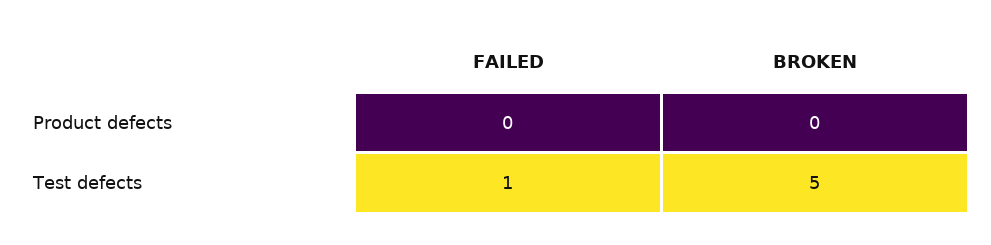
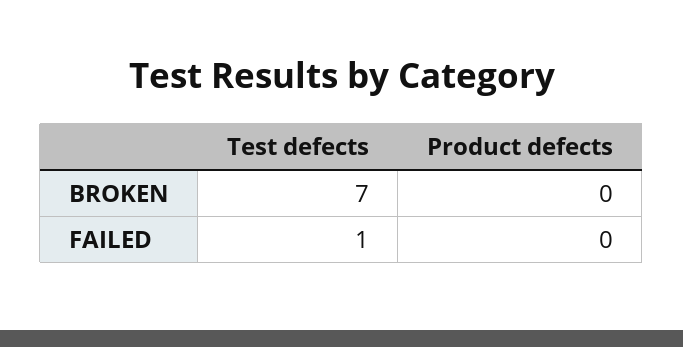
  {
    "FAILED": {
      "Product defects": 0,
      "Test defects": 1
    },
    "BROKEN": {
      "Product defects": 0,
-     "Test defects": 5
+     "Test defects": 7
    }
  }

